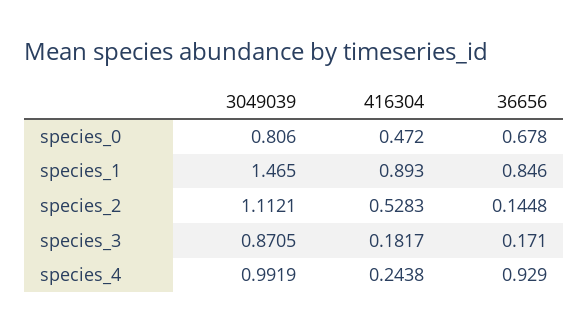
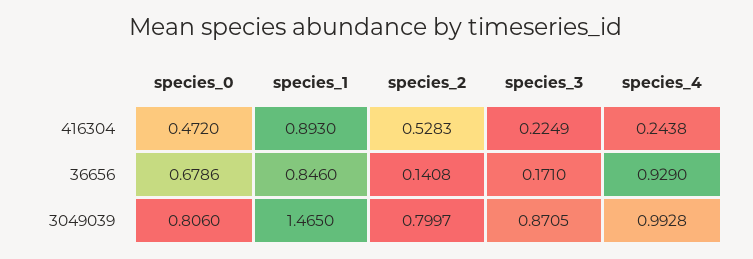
  {
    "3049039": {
      "species_0": 0.806,
      "species_1": 1.465,
-     "species_2": 1.1121,
+     "species_2": 0.7997,
      "species_3": 0.8705,
-     "species_4": 0.9919
+     "species_4": 0.9928
    },
    "416304": {
      "species_0": 0.472,
      "species_1": 0.893,
      "species_2": 0.5283,
-     "species_3": 0.1817,
+     "species_3": 0.2249,
      "species_4": 0.2438
    },
    "36656": {
-     "species_0": 0.678,
+     "species_0": 0.6786,
      "species_1": 0.846,
-     "species_2": 0.1448,
+     "species_2": 0.1408,
      "species_3": 0.171,
      "species_4": 0.929
    }
  }

